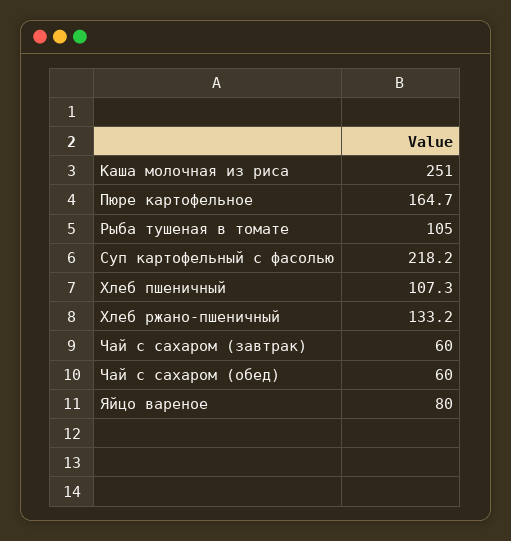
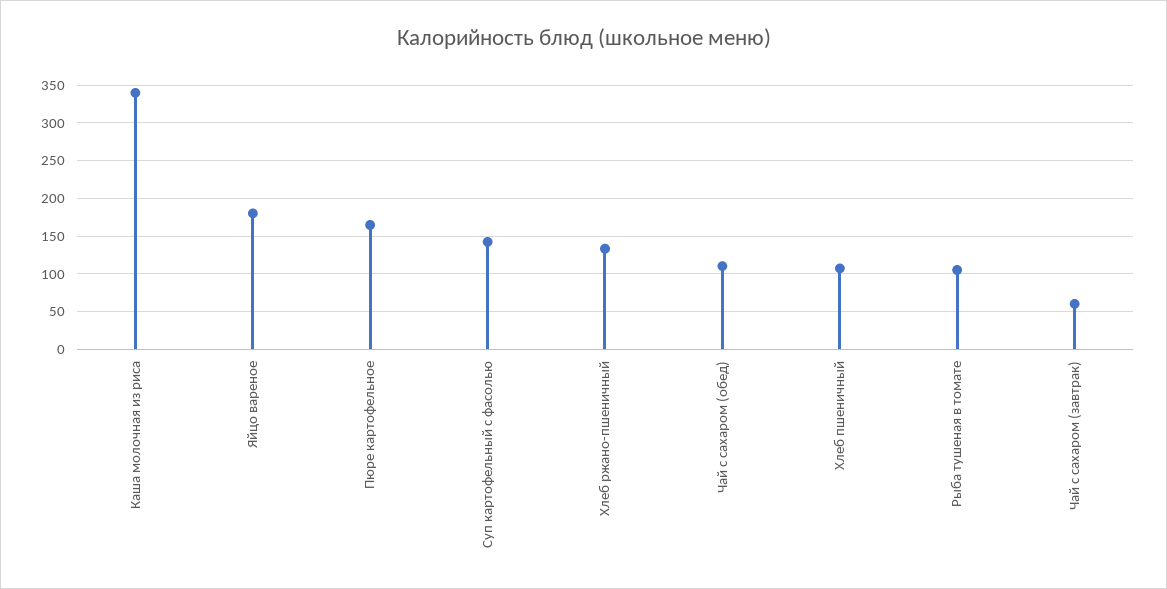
  {
-   "Каша молочная из риса": 251,
+   "Каша молочная из риса": 340,
    "Пюре картофельное": 164.7,
    "Рыба тушеная в томате": 105,
-   "Суп картофельный с фасолью": 218.2,
+   "Суп картофельный с фасолью": 140,
    "Хлеб пшеничный": 107.3,
    "Хлеб ржано-пшеничный": 133.2,
    "Чай с сахаром (завтрак)": 60,
-   "Чай с сахаром (обед)": 60,
+   "Чай с сахаром (обед)": 110,
-   "Яйцо вареное": 80
+   "Яйцо вареное": 180
  }

